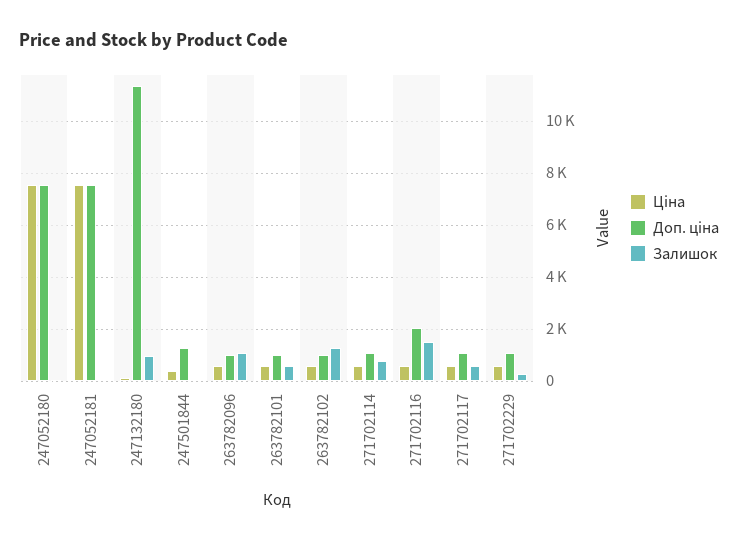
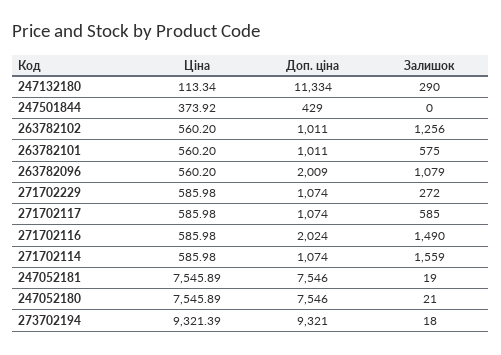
  {
    "Ціна": {
      "247052180": 7545.89,
      "247052181": 7545.89,
      "247132180": 113.34,
      "247501844": 373.92,
      "263782096": 560.2,
      "263782101": 560.2,
      "263782102": 560.2,
      "271702114": 585.98,
      "271702116": 585.98,
      "271702117": 585.98,
-     "271702229": 585.98
+     "271702229": 585.98,
+     "273702194": 9321.39
    },
    "Доп. ціна": {
      "247052180": 7546,
      "247052181": 7546,
      "247132180": 11334,
-     "247501844": 1250,
+     "247501844": 429,
-     "263782096": 1000,
+     "263782096": 2009,
      "263782101": 1011,
      "263782102": 1011,
      "271702114": 1074,
      "271702116": 2024,
      "271702117": 1074,
-     "271702229": 1074
+     "271702229": 1074,
+     "273702194": 9321
    },
    "Залишок": {
      "247052180": 21,
      "247052181": 19,
-     "247132180": 1000,
+     "247132180": 290,
      "247501844": 0,
      "263782096": 1079,
      "263782101": 575,
      "263782102": 1256,
-     "271702114": 750,
+     "271702114": 1559,
      "271702116": 1490,
      "271702117": 585,
-     "271702229": 272
+     "271702229": 272,
+     "273702194": 18
    }
  }

